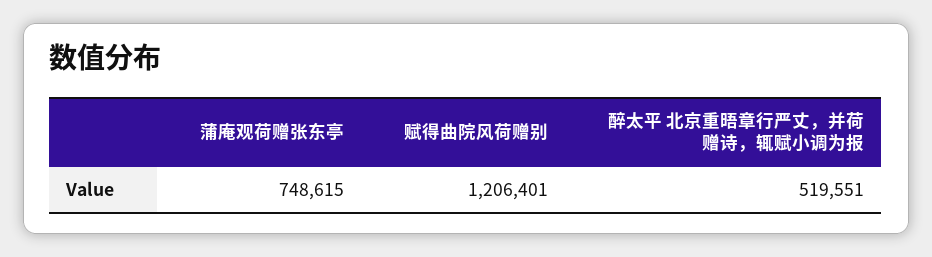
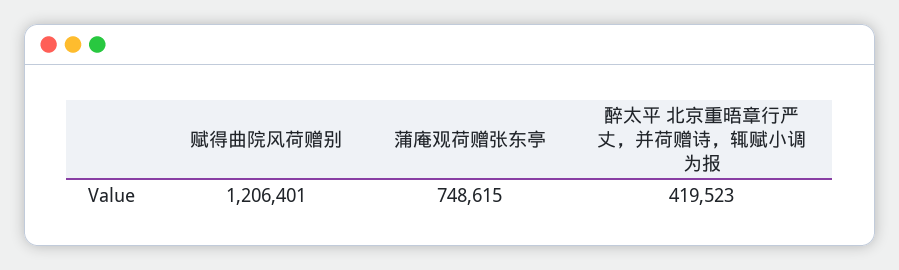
  {
    "蒲庵观荷赠张东亭": 748615,
    "赋得曲院风荷赠别": 1206401,
-   "醉太平 北京重晤章行严丈，并荷赠诗，辄赋小调为报": 519551
+   "醉太平 北京重晤章行严丈，并荷赠诗，辄赋小调为报": 419523
  }

